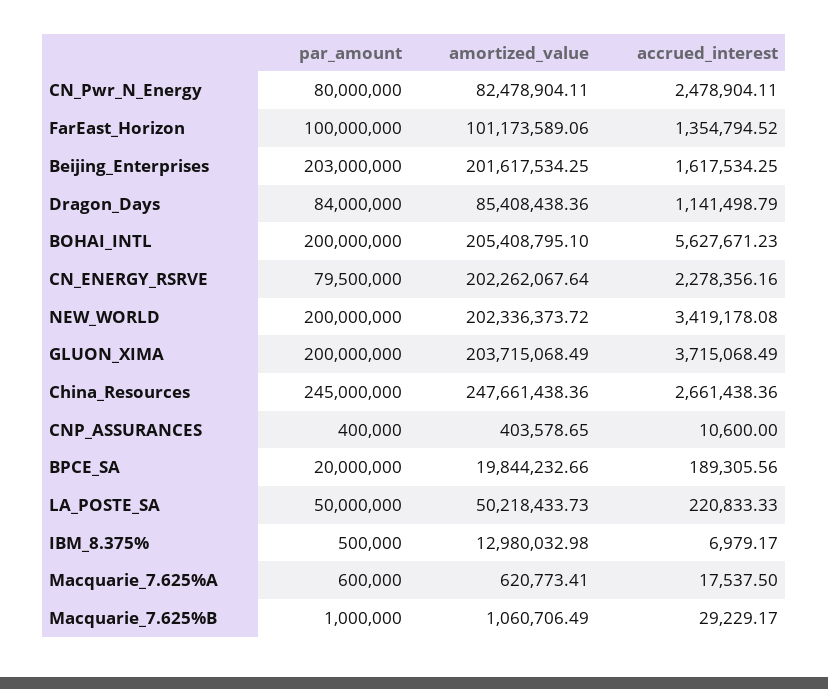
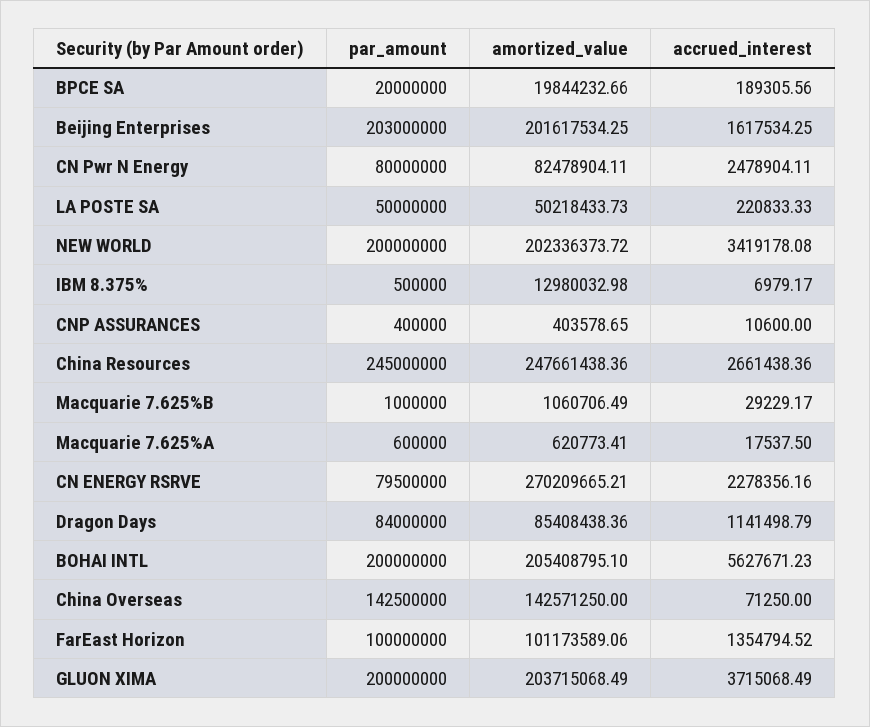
  {
    "par_amount": {
      "CN_Pwr_N_Energy": 80000000,
      "FarEast_Horizon": 100000000,
      "Beijing_Enterprises": 203000000,
      "Dragon_Days": 84000000,
      "BOHAI_INTL": 200000000,
      "CN_ENERGY_RSRVE": 79500000,
      "NEW_WORLD": 200000000,
      "GLUON_XIMA": 200000000,
      "China_Resources": 245000000,
      "CNP_ASSURANCES": 400000,
      "BPCE_SA": 20000000,
      "LA_POSTE_SA": 50000000,
      "IBM_8.375%": 500000,
      "Macquarie_7.625%A": 600000,
-     "Macquarie_7.625%B": 1000000
+     "Macquarie_7.625%B": 1000000,
+     "China Overseas": 142500000
    },
    "amortized_value": {
      "CN_Pwr_N_Energy": 82478904.11,
      "FarEast_Horizon": 101173589.06,
      "Beijing_Enterprises": 201617534.25,
      "Dragon_Days": 85408438.36,
      "BOHAI_INTL": 205408795.1,
-     "CN_ENERGY_RSRVE": 202262067.64,
+     "CN_ENERGY_RSRVE": 270209665.21,
      "NEW_WORLD": 202336373.72,
      "GLUON_XIMA": 203715068.49,
      "China_Resources": 247661438.36,
      "CNP_ASSURANCES": 403578.65,
      "BPCE_SA": 19844232.66,
      "LA_POSTE_SA": 50218433.73,
      "IBM_8.375%": 12980032.98,
      "Macquarie_7.625%A": 620773.41,
-     "Macquarie_7.625%B": 1060706.49
+     "Macquarie_7.625%B": 1060706.49,
+     "China Overseas": 142571250
    },
    "accrued_interest": {
      "CN_Pwr_N_Energy": 2478904.11,
      "FarEast_Horizon": 1354794.52,
      "Beijing_Enterprises": 1617534.25,
      "Dragon_Days": 1141498.79,
      "BOHAI_INTL": 5627671.23,
      "CN_ENERGY_RSRVE": 2278356.16,
      "NEW_WORLD": 3419178.08,
      "GLUON_XIMA": 3715068.49,
      "China_Resources": 2661438.36,
      "CNP_ASSURANCES": 10600,
      "BPCE_SA": 189305.56,
      "LA_POSTE_SA": 220833.33,
      "IBM_8.375%": 6979.17,
      "Macquarie_7.625%A": 17537.5,
-     "Macquarie_7.625%B": 29229.17
+     "Macquarie_7.625%B": 29229.17,
+     "China Overseas": 71250
    }
  }

